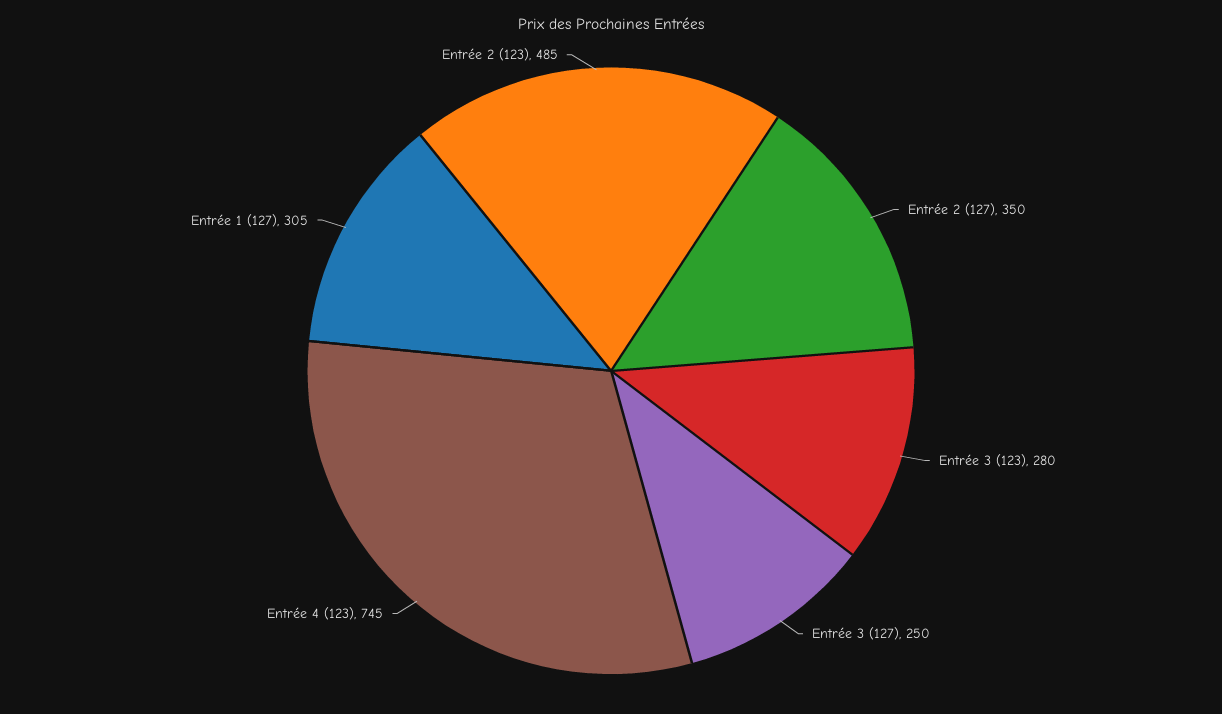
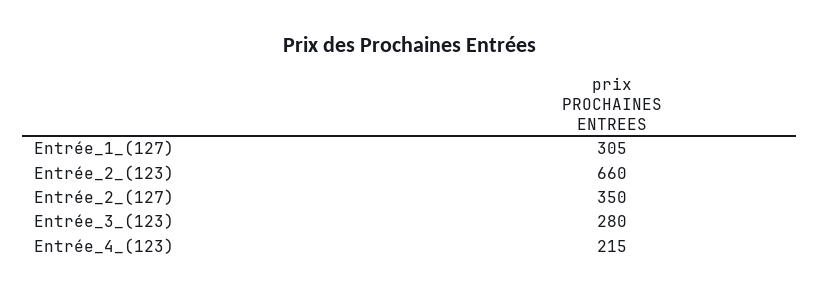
  {
    "Entrée 2 (127)": 350,
    "Entrée 3 (123)": 280,
-   "Entrée 3 (127)": 250,
-   "Entrée 4 (123)": 745,
+   "Entrée 4 (123)": 215,
    "Entrée 1 (127)": 305,
-   "Entrée 2 (123)": 485
+   "Entrée 2 (123)": 660
  }

